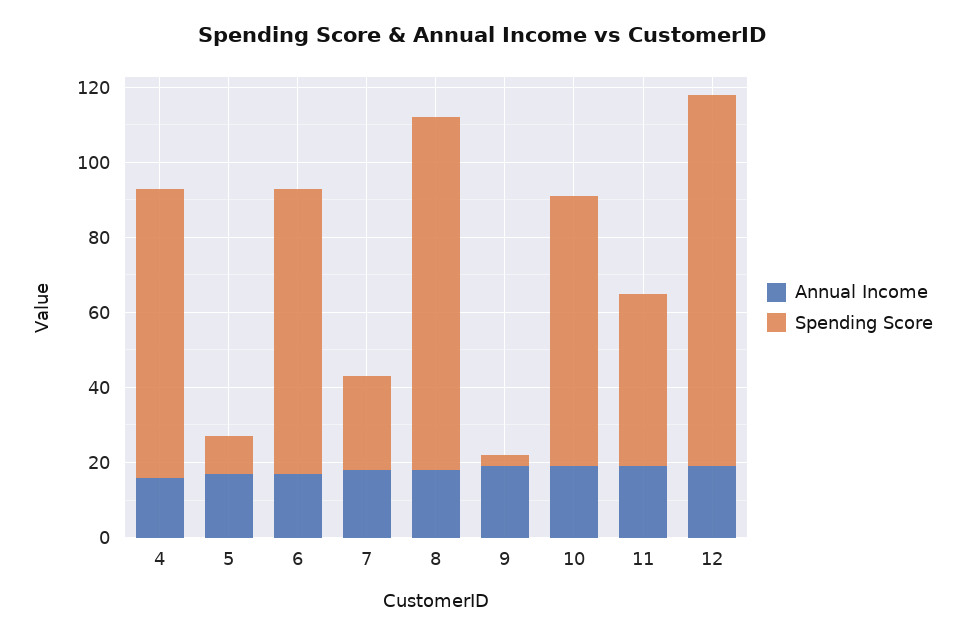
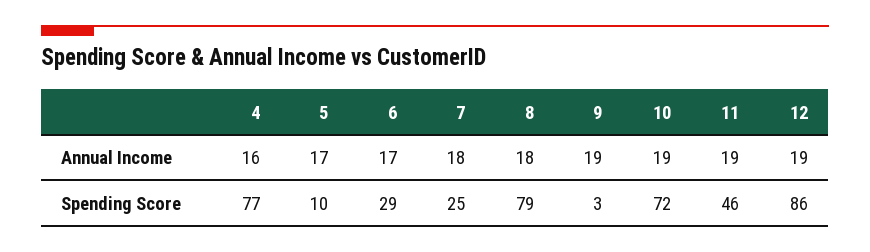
  {
    "Annual Income": {
      "4": 16,
      "5": 17,
      "6": 17,
      "7": 18,
      "8": 18,
      "9": 19,
      "10": 19,
      "11": 19,
      "12": 19
    },
    "Spending Score": {
      "4": 77,
      "5": 10,
-     "6": 75,
+     "6": 29,
      "7": 25,
-     "8": 95,
+     "8": 79,
      "9": 3,
      "10": 72,
      "11": 46,
-     "12": 100
+     "12": 86
    }
  }

